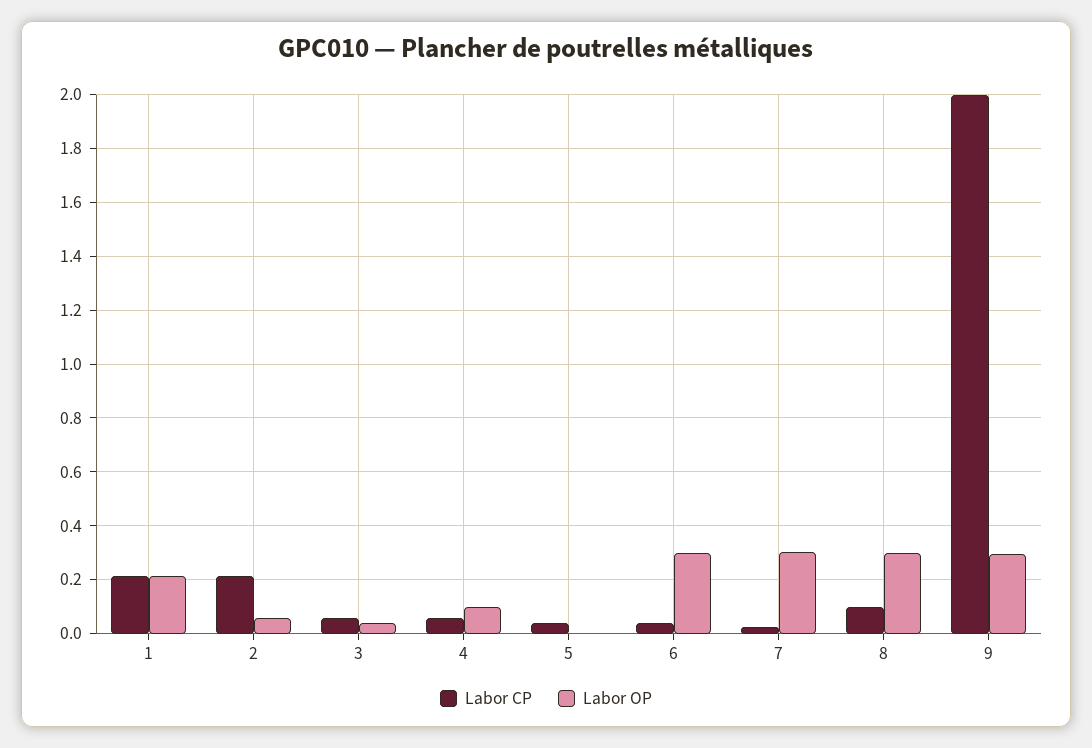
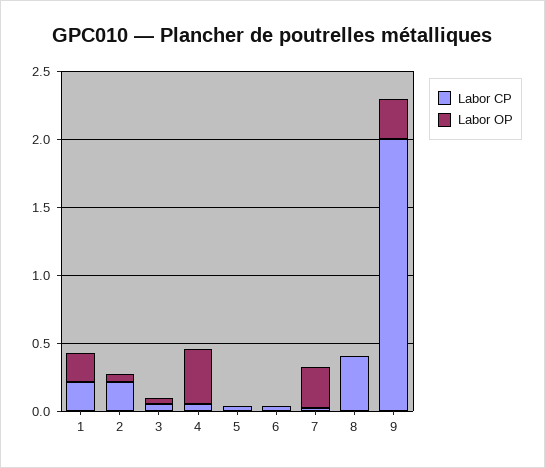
  {
    "Labor CP": {
      "1": 0.225,
      "2": 0.225,
      "3": 0.05,
      "4": 0.05,
      "5": 0.05,
      "6": 0.05,
      "7": 0.025,
-     "8": 0.1,
+     "8": 0.4,
      "9": 2
    },
    "Labor OP": {
      "1": 0.225,
      "2": 0.05,
      "3": 0.05,
-     "4": 0.1,
+     "4": 0.4,
      "5": 0,
-     "6": 0.3,
+     "6": 0,
      "7": 0.3,
-     "8": 0.3,
+     "8": 0,
      "9": 0.3
    }
  }

